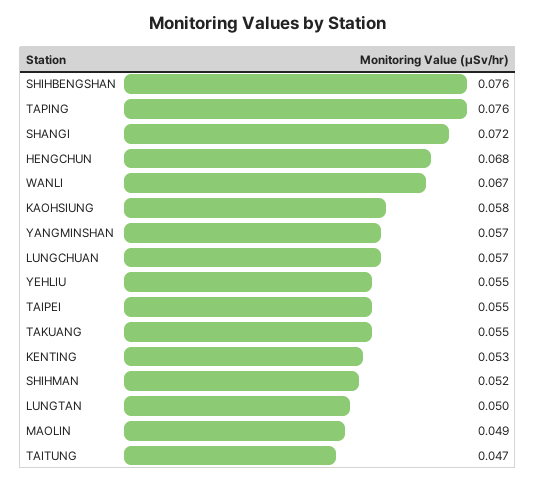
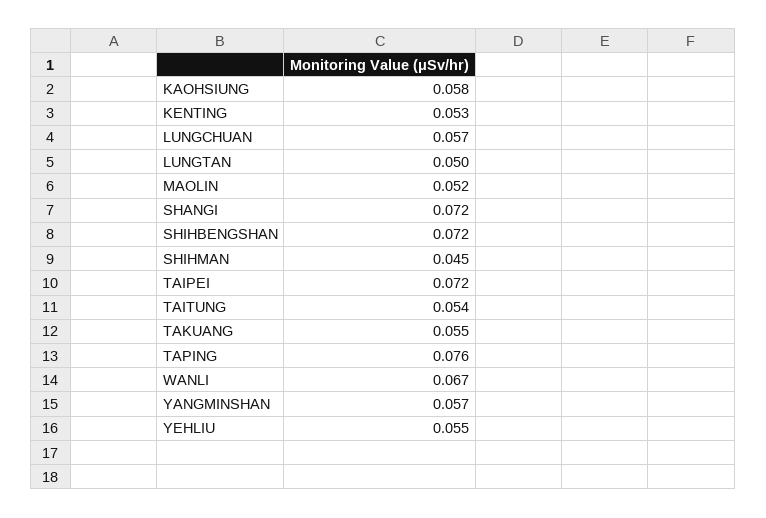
  {
-   "SHIHBENGSHAN": 0.076,
+   "SHIHBENGSHAN": 0.072,
    "TAPING": 0.076,
    "SHANGI": 0.072,
-   "HENGCHUN": 0.068,
    "WANLI": 0.067,
    "KAOHSIUNG": 0.058,
    "YANGMINSHAN": 0.057,
    "LUNGCHUAN": 0.057,
    "YEHLIU": 0.055,
-   "TAIPEI": 0.055,
+   "TAIPEI": 0.072,
    "TAKUANG": 0.055,
    "KENTING": 0.053,
-   "SHIHMAN": 0.052,
+   "SHIHMAN": 0.045,
    "LUNGTAN": 0.05,
-   "MAOLIN": 0.049,
+   "MAOLIN": 0.052,
-   "TAITUNG": 0.047
+   "TAITUNG": 0.054
  }

